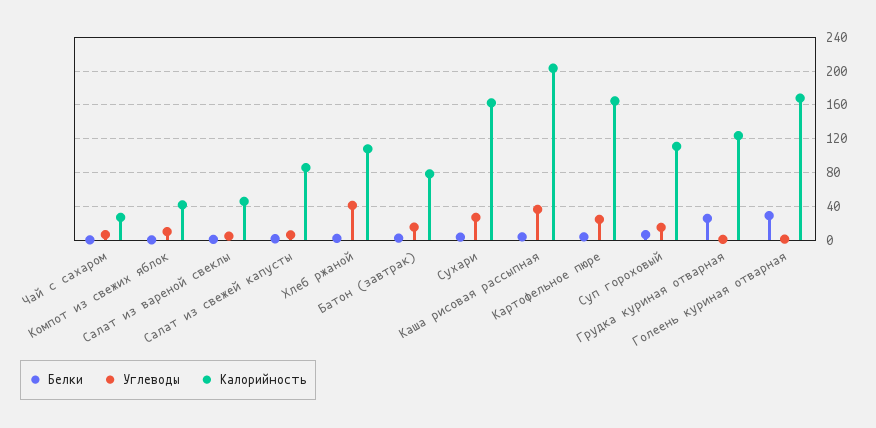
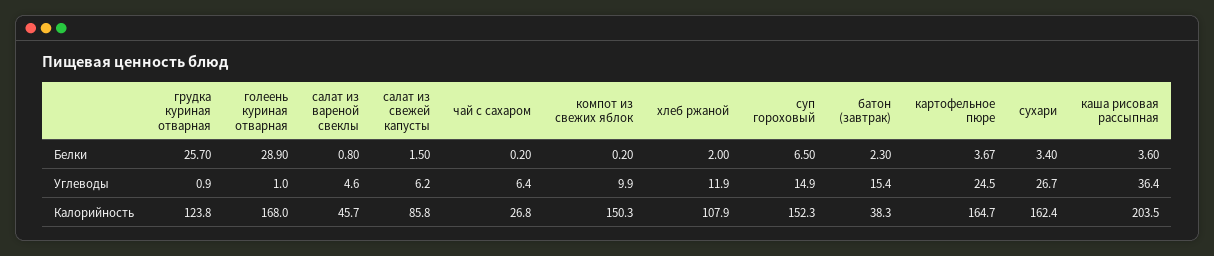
  {
    "Белки": {
      "Чай с сахаром": 0.2,
      "Компот из свежих яблок": 0.2,
      "Салат из вареной свеклы": 0.8,
      "Салат из свежей капусты": 1.5,
      "Хлеб ржаной": 2,
      "Батон (завтрак)": 2.3,
      "Сухари": 3.4,
      "Каша рисовая рассыпная": 3.6,
      "Картофельное пюре": 3.67,
      "Суп гороховый": 6.5,
      "Грудка куриная отварная": 25.7,
      "Голеень куриная отварная": 28.9
    },
    "Углеводы": {
      "Чай с сахаром": 6.4,
      "Компот из свежих яблок": 9.9,
      "Салат из вареной свеклы": 4.6,
      "Салат из свежей капусты": 6.2,
-     "Хлеб ржаной": 40,
+     "Хлеб ржаной": 11.9,
      "Батон (завтрак)": 15.4,
      "Сухари": 26.7,
      "Каша рисовая рассыпная": 36.4,
      "Картофельное пюре": 24.5,
      "Суп гороховый": 14.9,
      "Грудка куриная отварная": 0.9,
      "Голеень куриная отварная": 1
    },
    "Калорийность": {
      "Чай с сахаром": 26.8,
-     "Компот из свежих яблок": 40,
+     "Компот из свежих яблок": 150.3,
      "Салат из вареной свеклы": 45.7,
      "Салат из свежей капусты": 85.8,
      "Хлеб ржаной": 107.9,
-     "Батон (завтрак)": 80,
+     "Батон (завтрак)": 38.3,
      "Сухари": 162.4,
      "Каша рисовая рассыпная": 203.5,
      "Картофельное пюре": 164.7,
-     "Суп гороховый": 110,
+     "Суп гороховый": 152.3,
      "Грудка куриная отварная": 123.8,
      "Голеень куриная отварная": 168
    }
  }

